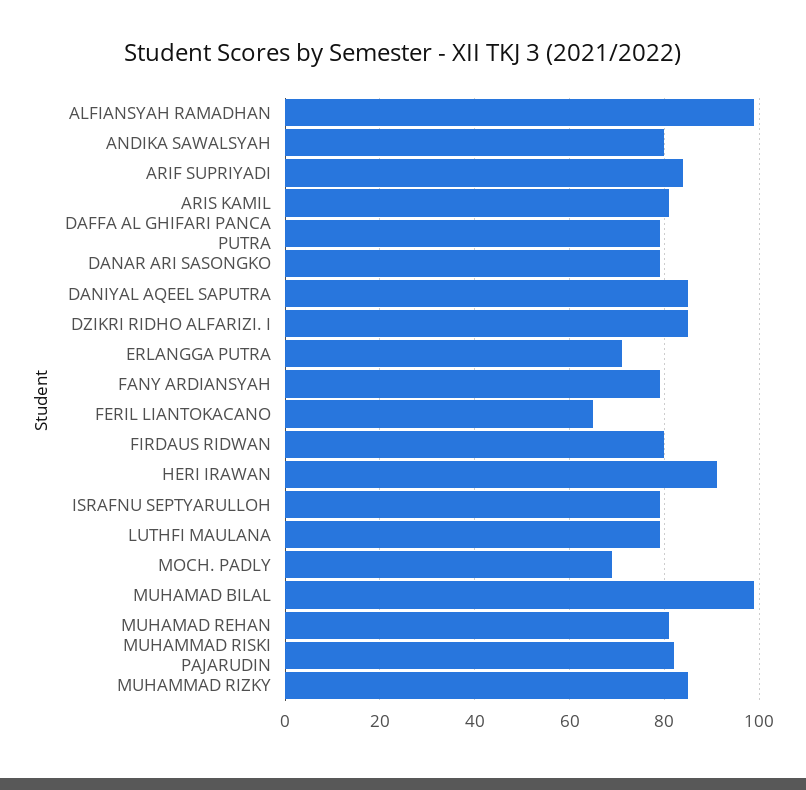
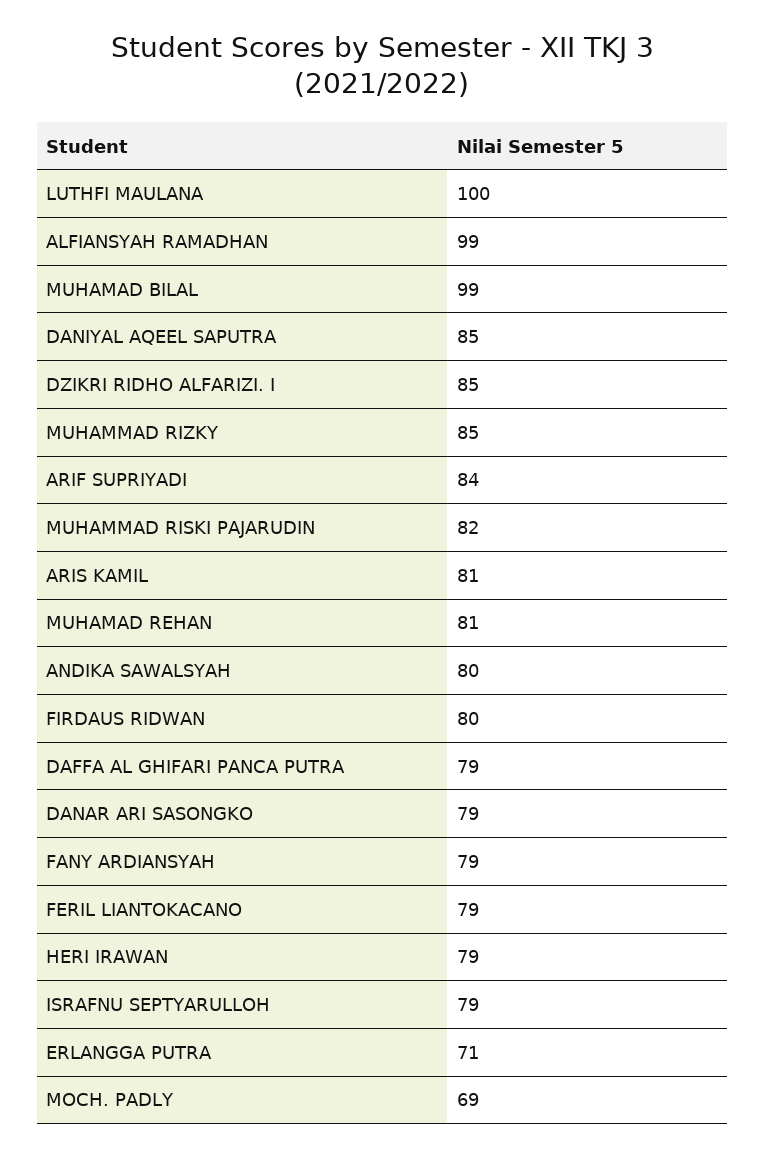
  {
    "ALFIANSYAH RAMADHAN": 99,
    "ANDIKA SAWALSYAH": 80,
    "ARIF SUPRIYADI": 84,
    "ARIS KAMIL": 81,
    "DAFFA AL GHIFARI PANCA PUTRA": 79,
    "DANAR ARI SASONGKO": 79,
    "DANIYAL AQEEL SAPUTRA": 85,
    "DZIKRI RIDHO ALFARIZI. I": 85,
    "ERLANGGA PUTRA": 71,
    "FANY ARDIANSYAH": 79,
-   "FERIL LIANTOKACANO": 65,
+   "FERIL LIANTOKACANO": 79,
    "FIRDAUS RIDWAN": 80,
-   "HERI IRAWAN": 90,
+   "HERI IRAWAN": 79,
    "ISRAFNU SEPTYARULLOH": 79,
-   "LUTHFI MAULANA": 80,
+   "LUTHFI MAULANA": 100,
    "MOCH. PADLY": 69,
    "MUHAMAD BILAL": 99,
    "MUHAMAD REHAN": 81,
    "MUHAMMAD RISKI PAJARUDIN": 82,
    "MUHAMMAD RIZKY": 85
  }

